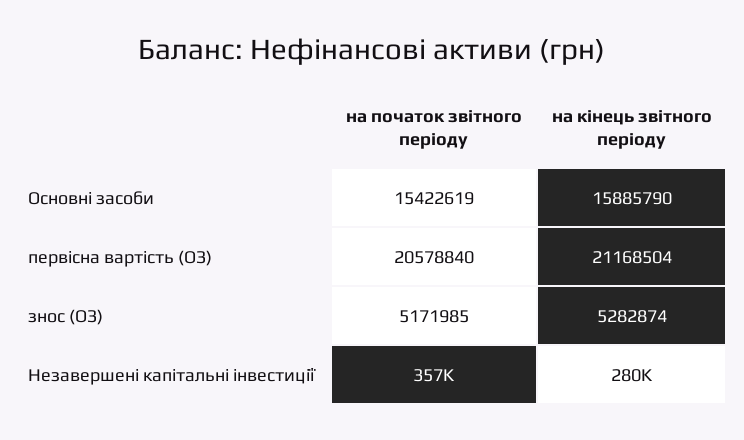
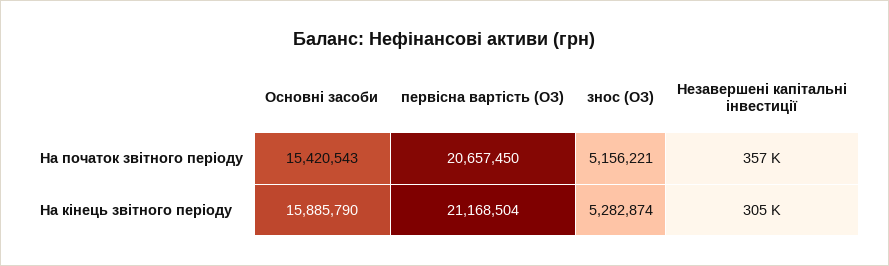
  {
    "на початок звітного періоду": {
-     "Основні засоби": 15422619,
+     "Основні засоби": 15420543,
-     "первісна вартість (ОЗ)": 20578840,
+     "первісна вартість (ОЗ)": 20657450,
-     "знос (ОЗ)": 5171985,
+     "знос (ОЗ)": 5156221,
      "Незавершені капітальні інвестиції": 357000
    },
    "на кінець звітного періоду": {
      "Основні засоби": 15885790,
      "первісна вартість (ОЗ)": 21168504,
      "знос (ОЗ)": 5282874,
-     "Незавершені капітальні інвестиції": 280000
+     "Незавершені капітальні інвестиції": 305000
    }
  }

